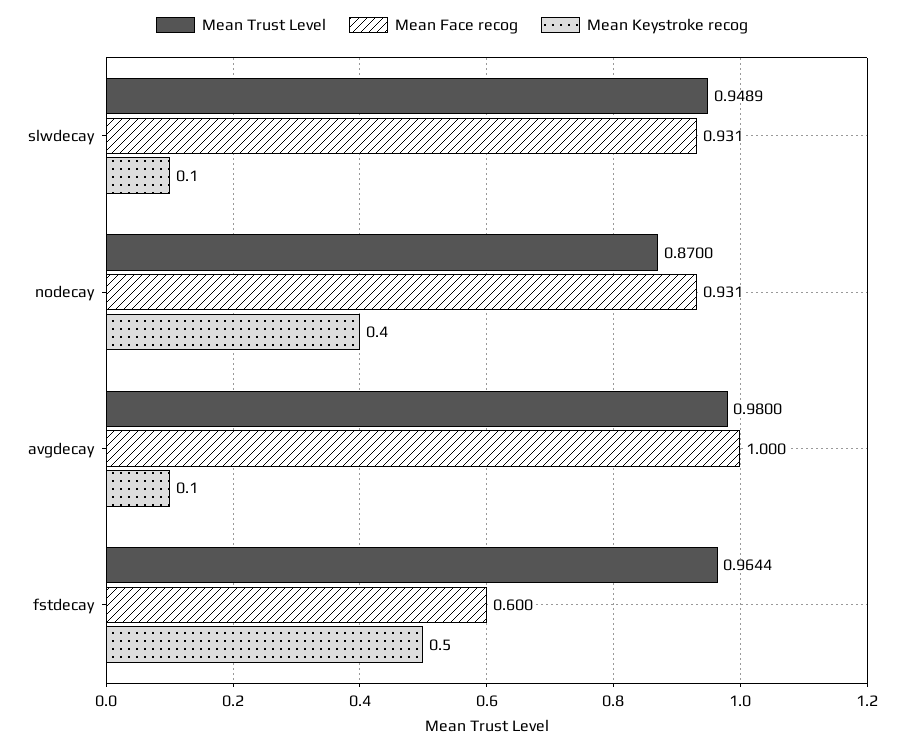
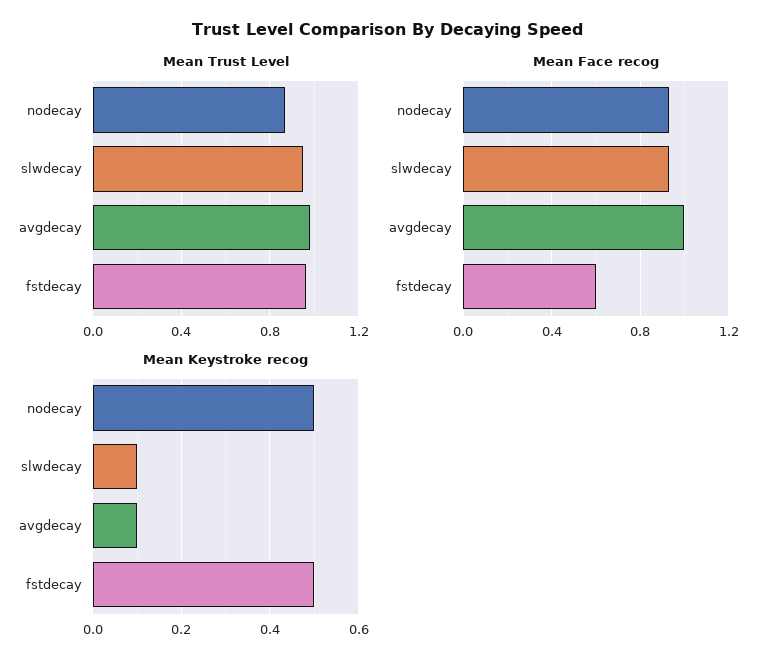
  {
    "Mean Trust Level": {
      "slwdecay": 0.9489,
      "nodecay": 0.87,
      "avgdecay": 0.98,
      "fstdecay": 0.9644
    },
    "Mean Face recog": {
      "slwdecay": 0.931,
      "nodecay": 0.931,
      "avgdecay": 1,
      "fstdecay": 0.6
    },
    "Mean Keystroke recog": {
      "slwdecay": 0.1,
-     "nodecay": 0.4,
+     "nodecay": 0.5,
      "avgdecay": 0.1,
      "fstdecay": 0.5
    }
  }

